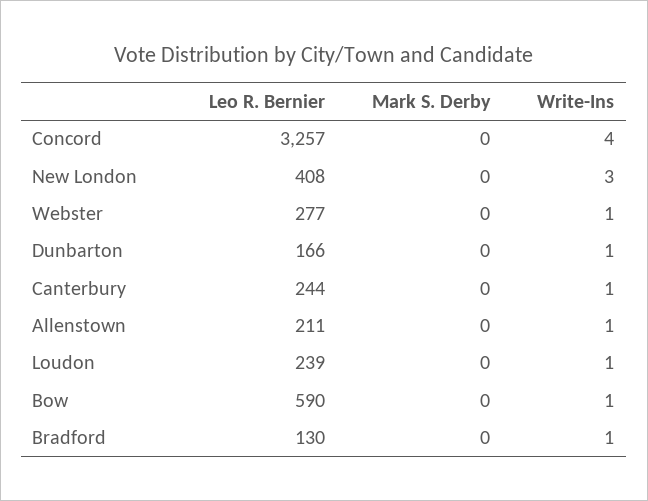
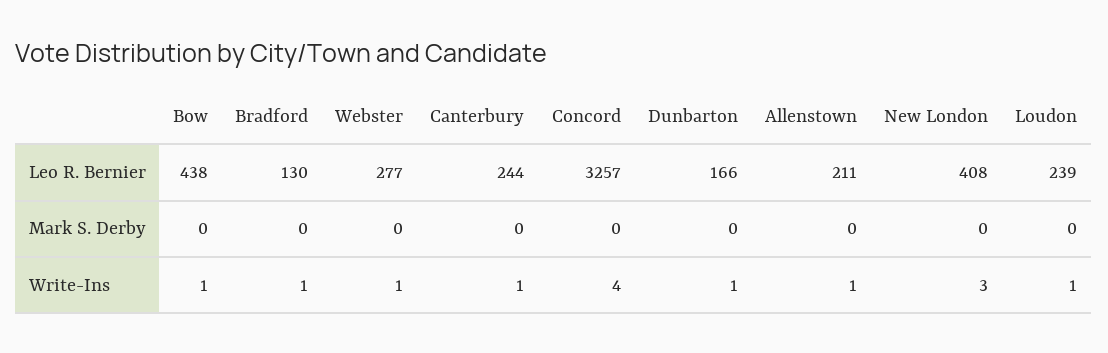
  {
    "Leo R. Bernier": {
      "Concord": 3257,
      "New London": 408,
      "Webster": 277,
      "Dunbarton": 166,
      "Canterbury": 244,
      "Allenstown": 211,
      "Loudon": 239,
-     "Bow": 590,
+     "Bow": 438,
      "Bradford": 130
    },
    "Mark S. Derby": {
      "Concord": 0,
      "New London": 0,
      "Webster": 0,
      "Dunbarton": 0,
      "Canterbury": 0,
      "Allenstown": 0,
      "Loudon": 0,
      "Bow": 0,
      "Bradford": 0
    },
    "Write-Ins": {
      "Concord": 4,
      "New London": 3,
      "Webster": 1,
      "Dunbarton": 1,
      "Canterbury": 1,
      "Allenstown": 1,
      "Loudon": 1,
      "Bow": 1,
      "Bradford": 1
    }
  }

